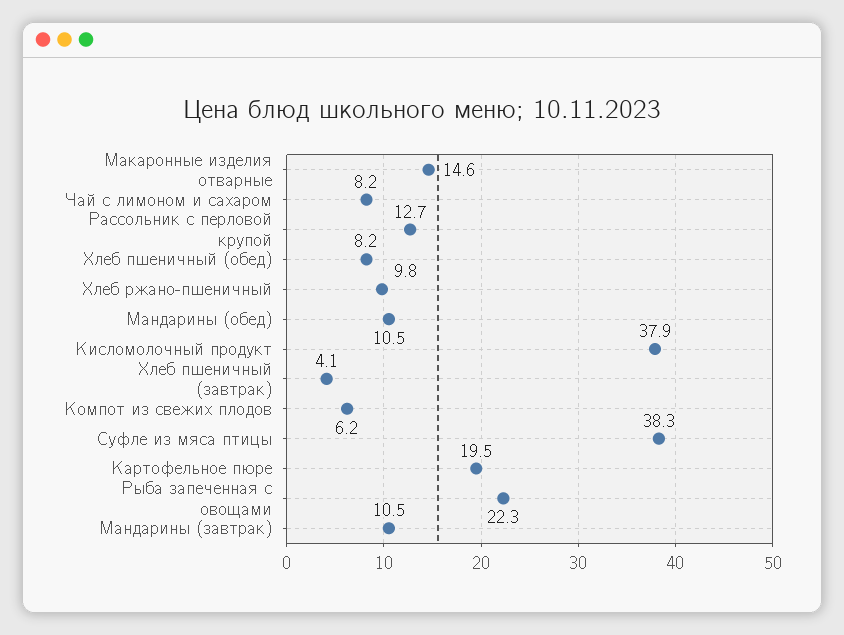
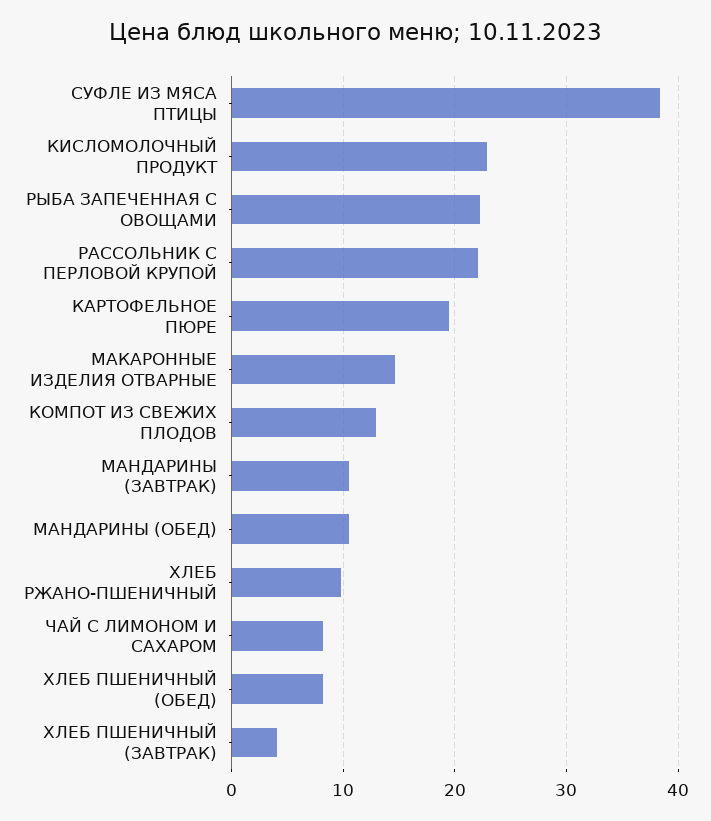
  {
    "Макаронные изделия отварные": 14.6,
    "Чай с лимоном и сахаром": 8.2,
-   "Рассольник с перловой крупой": 12.7,
+   "Рассольник с перловой крупой": 22,
    "Хлеб пшеничный (обед)": 8.2,
    "Хлеб ржано-пшеничный": 9.8,
    "Мандарины (обед)": 10.5,
-   "Кисломолочный продукт": 37.9,
+   "Кисломолочный продукт": 23,
    "Хлеб пшеничный (завтрак)": 4.1,
-   "Компот из свежих плодов": 6.2,
+   "Компот из свежих плодов": 13,
    "Суфле из мяса птицы": 38.3,
    "Картофельное пюре": 19.5,
    "Рыба запеченная с овощами": 22.3,
    "Мандарины (завтрак)": 10.5
  }

